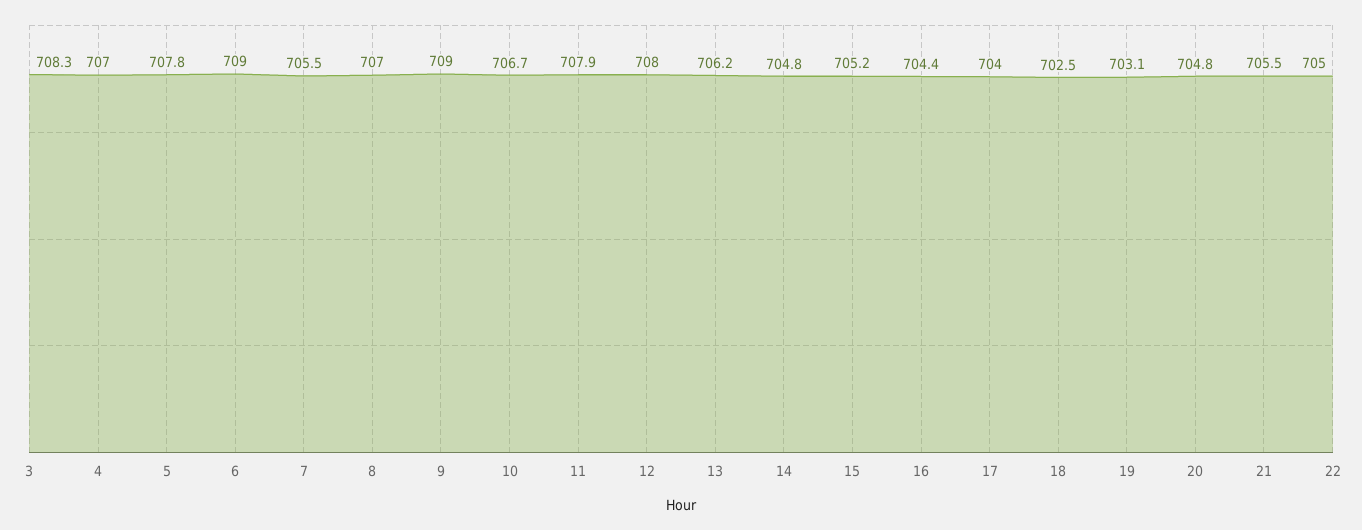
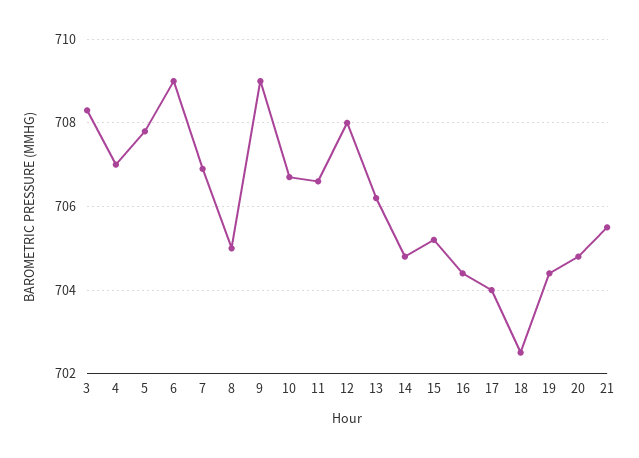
  {
    "3": 708.3,
    "4": 707,
    "5": 707.8,
    "6": 709,
-   "7": 705.5,
+   "7": 707,
-   "8": 707,
+   "8": 705,
    "9": 709,
    "10": 706.7,
-   "11": 707.9,
+   "11": 706.5,
    "12": 708,
    "13": 706.2,
    "14": 704.8,
    "15": 705.2,
    "16": 704.4,
    "17": 704,
    "18": 702.5,
-   "19": 703.1,
+   "19": 704.5,
    "20": 704.8,
-   "21": 705.5,
+   "21": 705.5
-   "22": 705
  }

